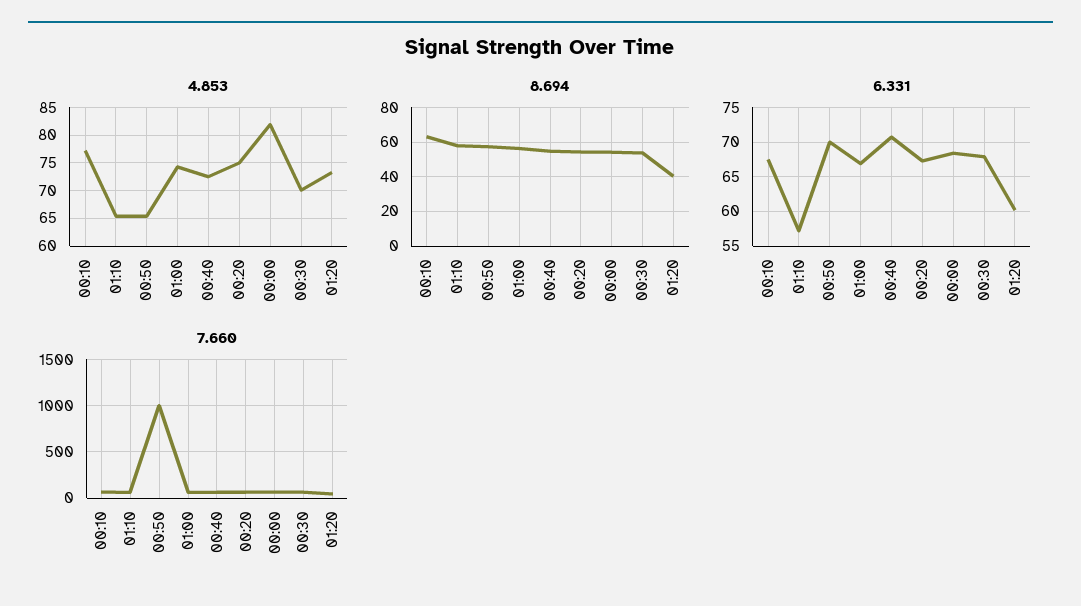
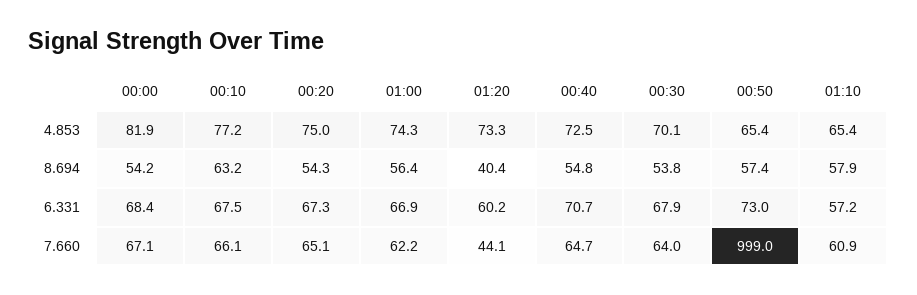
  {
    "4.853": {
      "00:10": 77.2,
      "01:10": 65.4,
      "00:50": 65.4,
      "01:00": 74.3,
      "00:40": 72.5,
      "00:20": 75,
      "00:00": 81.9,
      "00:30": 70.1,
      "01:20": 73.3
    },
    "8.694": {
      "00:10": 63.2,
      "01:10": 57.9,
      "00:50": 57.4,
      "01:00": 56.4,
      "00:40": 54.8,
      "00:20": 54.3,
      "00:00": 54.2,
      "00:30": 53.8,
      "01:20": 40.4
    },
    "6.331": {
      "00:10": 67.5,
      "01:10": 57.2,
-     "00:50": 70,
+     "00:50": 73,
      "01:00": 66.9,
      "00:40": 70.7,
      "00:20": 67.3,
      "00:00": 68.4,
      "00:30": 67.9,
      "01:20": 60.2
    },
    "7.660": {
      "00:10": 66.1,
      "01:10": 60.9,
      "00:50": 999,
      "01:00": 62.2,
      "00:40": 64.7,
      "00:20": 65.1,
      "00:00": 67.1,
      "00:30": 64,
      "01:20": 44.1
    }
  }

